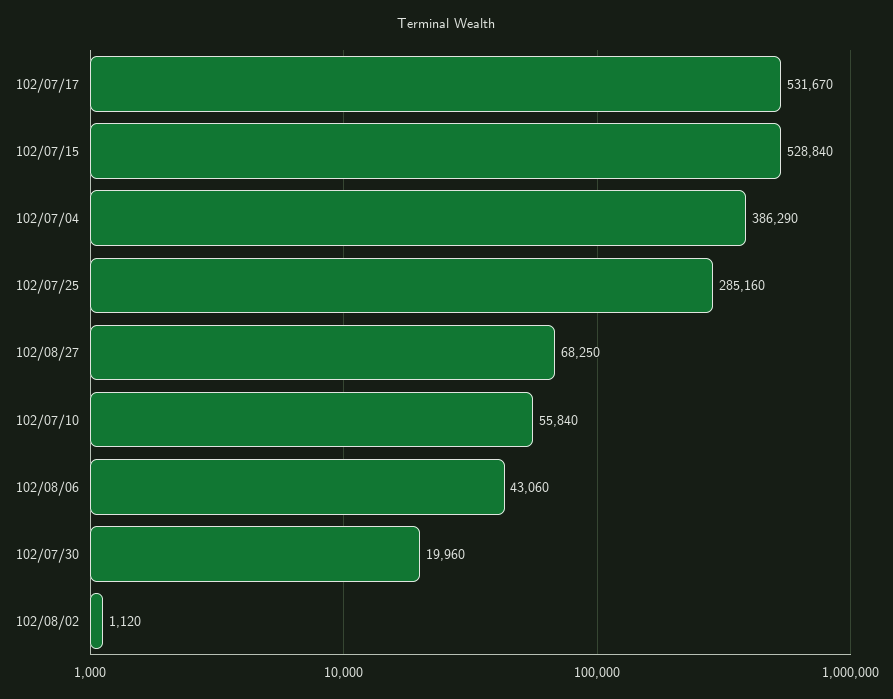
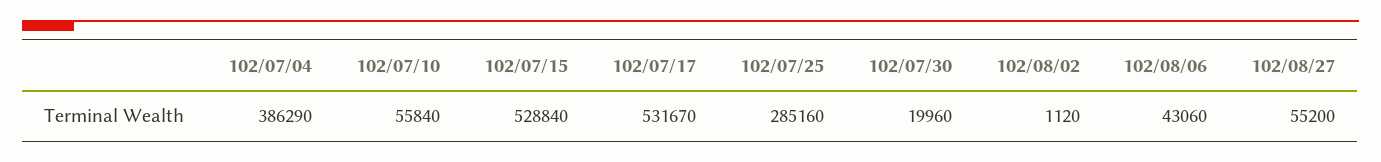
  {
    "102/07/17": 531670,
    "102/07/15": 528840,
    "102/07/04": 386290,
    "102/07/25": 285160,
-   "102/08/27": 68250,
+   "102/08/27": 55200,
    "102/07/10": 55840,
    "102/08/06": 43060,
    "102/07/30": 19960,
    "102/08/02": 1120
  }

